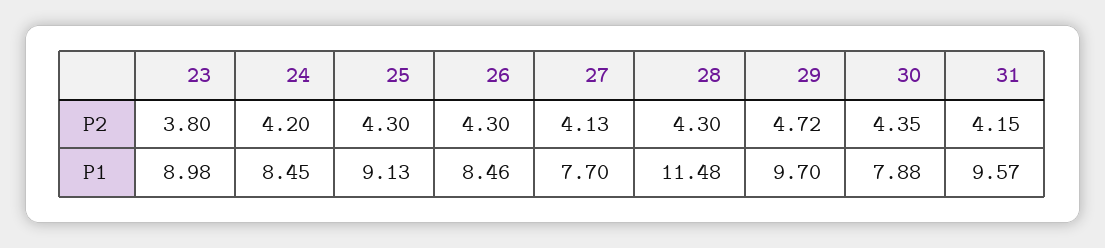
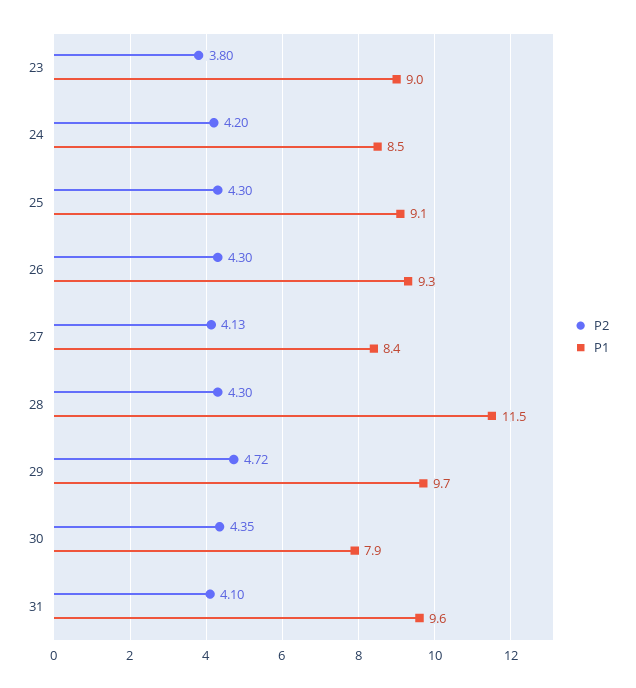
  {
    "P2": {
      "23": 3.8,
      "24": 4.2,
      "25": 4.3,
      "26": 4.3,
      "27": 4.13,
      "28": 4.3,
      "29": 4.72,
      "30": 4.35,
-     "31": 4.15
+     "31": 4.1
    },
    "P1": {
      "23": 8.98,
      "24": 8.45,
      "25": 9.13,
-     "26": 8.46,
+     "26": 9.3,
-     "27": 7.7,
+     "27": 8.4,
      "28": 11.48,
      "29": 9.7,
      "30": 7.88,
      "31": 9.57
    }
  }

